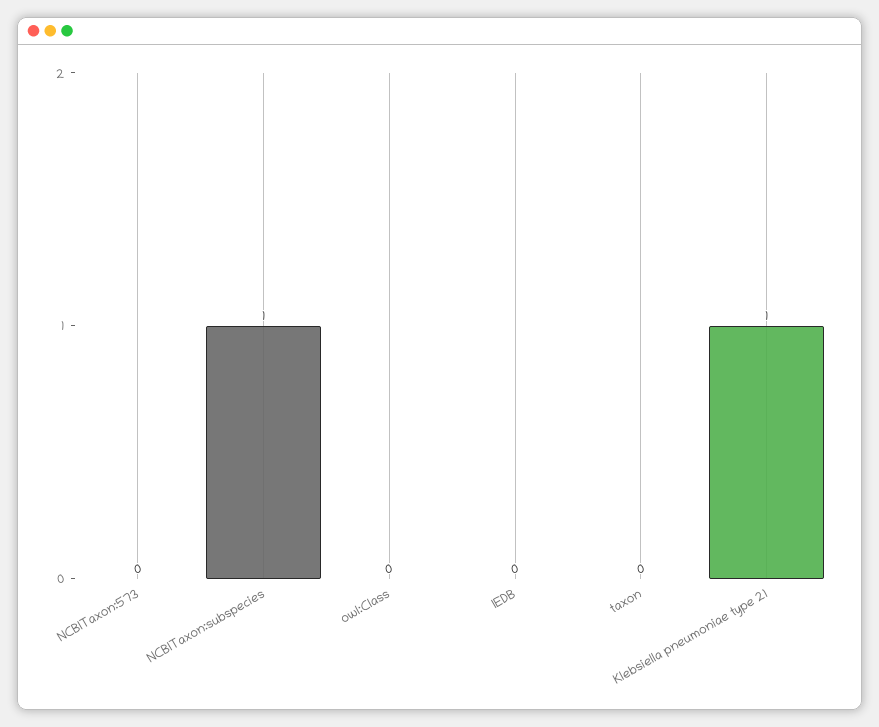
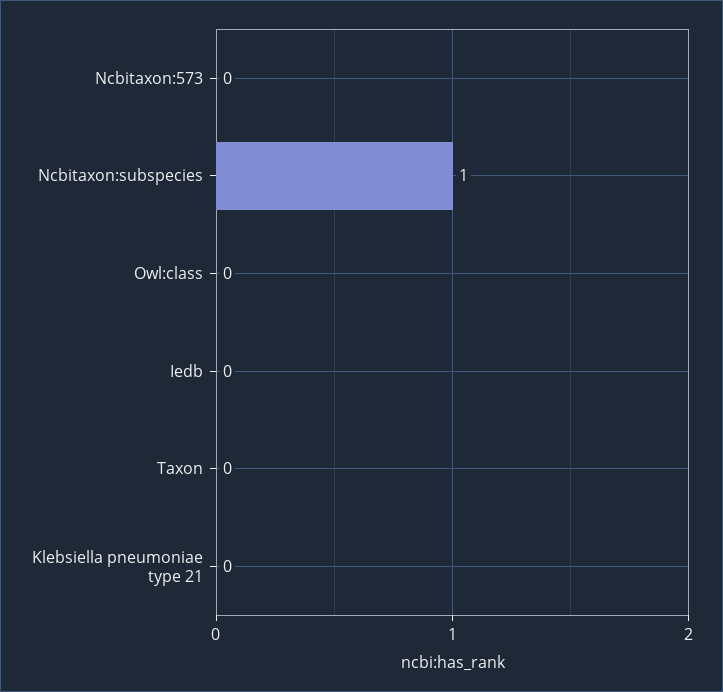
  {
    "NCBITaxon:573": 0,
    "NCBITaxon:subspecies": 1,
    "owl:Class": 0,
    "IEDB": 0,
    "taxon": 0,
-   "Klebsiella pneumoniae type 21": 1
+   "Klebsiella pneumoniae type 21": 0
  }

